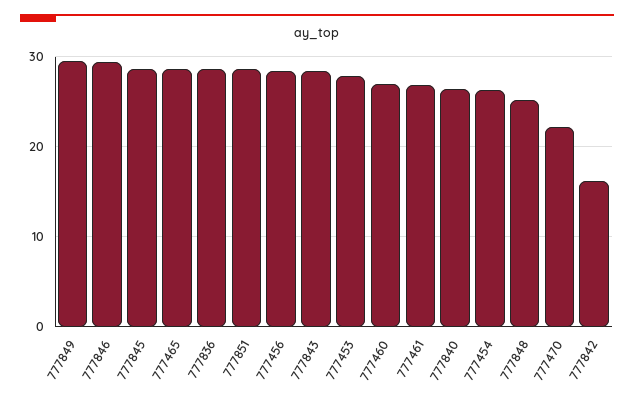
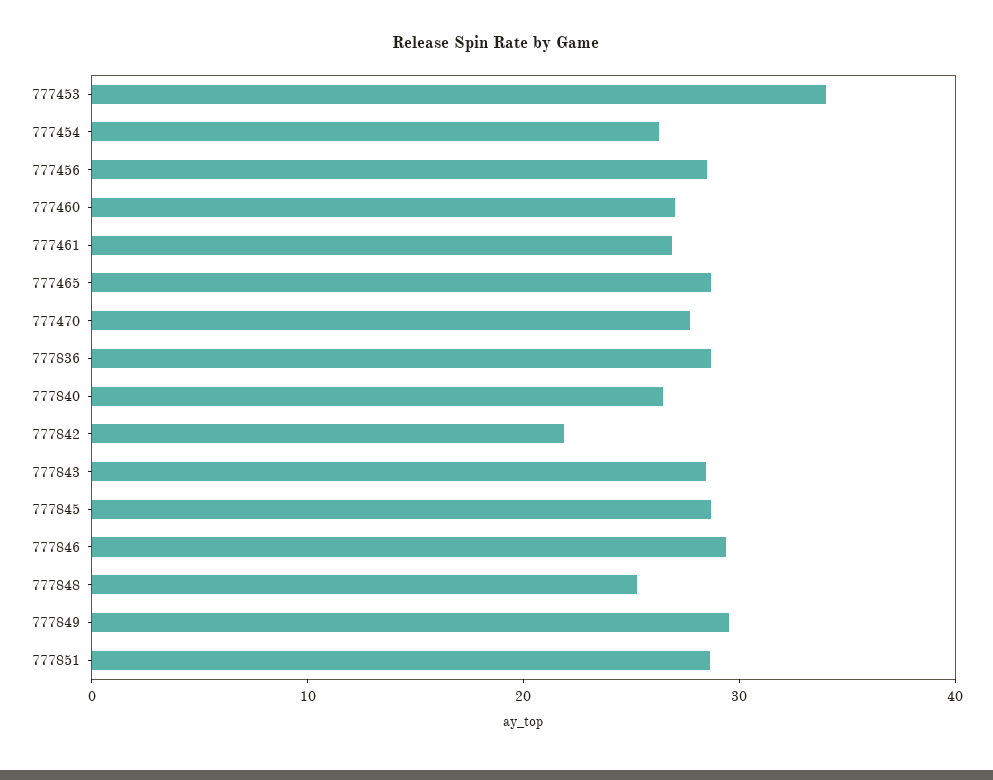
  {
    "777849": 30,
    "777846": 29,
    "777845": 29,
    "777465": 29,
    "777836": 29,
    "777851": 29,
    "777456": 28,
    "777843": 28,
-   "777453": 28,
+   "777453": 34,
    "777460": 27,
    "777461": 27,
    "777840": 26,
    "777454": 26,
    "777848": 25,
-   "777470": 22,
+   "777470": 28,
-   "777842": 16
+   "777842": 22
  }

